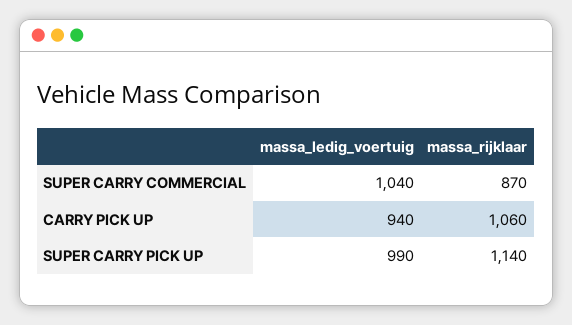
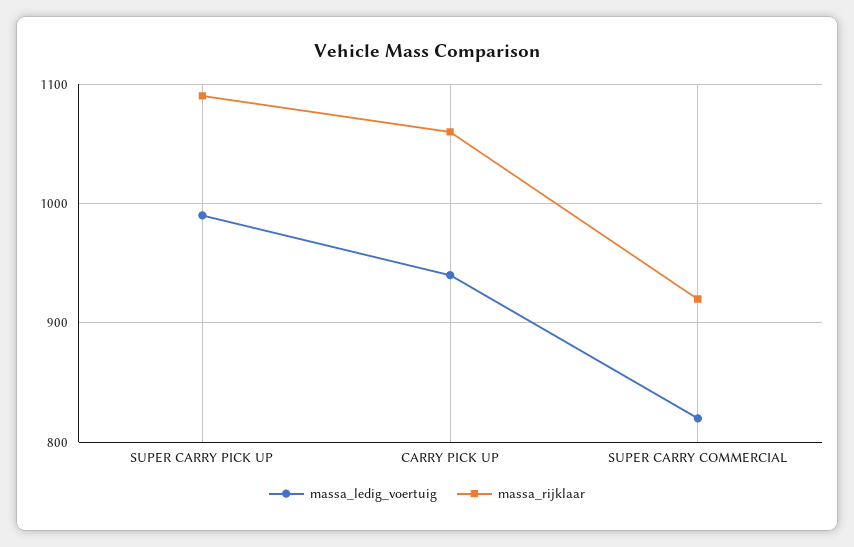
  {
    "massa_ledig_voertuig": {
-     "SUPER CARRY COMMERCIAL": 1040,
+     "SUPER CARRY COMMERCIAL": 820,
      "CARRY PICK UP": 940,
      "SUPER CARRY PICK UP": 990
    },
    "massa_rijklaar": {
-     "SUPER CARRY COMMERCIAL": 870,
+     "SUPER CARRY COMMERCIAL": 920,
      "CARRY PICK UP": 1060,
-     "SUPER CARRY PICK UP": 1140
+     "SUPER CARRY PICK UP": 1090
    }
  }

